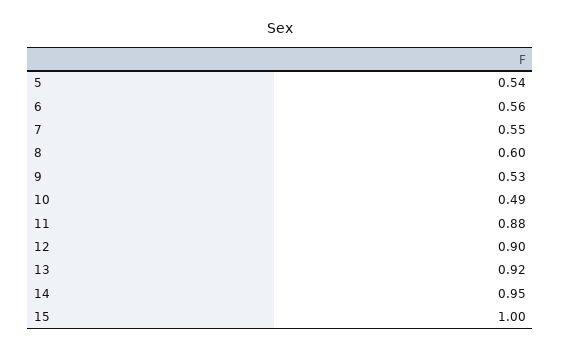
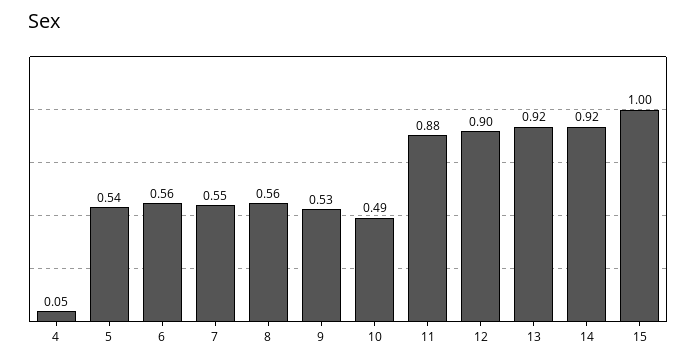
  {
    "5": 0.54,
    "6": 0.56,
    "7": 0.55,
-   "8": 0.6,
+   "8": 0.56,
    "9": 0.53,
    "10": 0.49,
    "11": 0.88,
    "12": 0.9,
    "13": 0.92,
-   "14": 0.95,
+   "14": 0.92,
-   "15": 1
+   "15": 1,
+   "4": 0.05
  }

